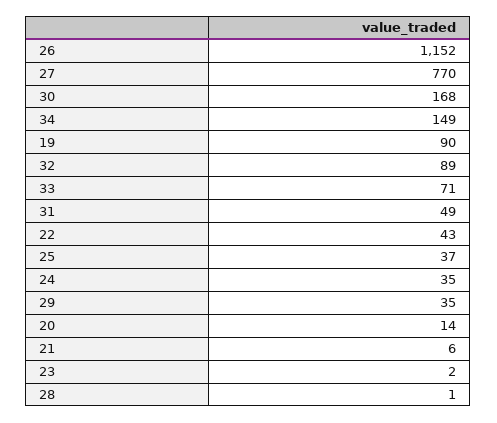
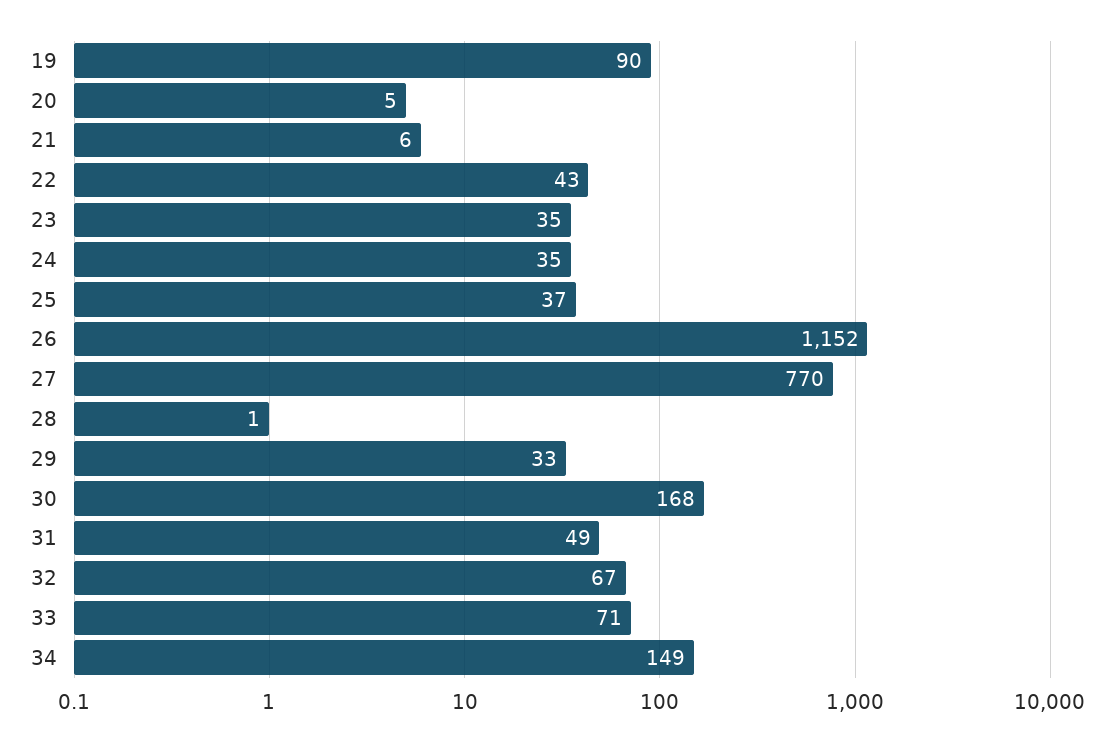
  {
    "26": 1152,
    "27": 770,
    "30": 168,
    "34": 149,
    "19": 90,
-   "32": 89,
+   "32": 67,
    "33": 71,
    "31": 49,
    "22": 43,
    "25": 37,
    "24": 35,
-   "29": 35,
+   "29": 33,
-   "20": 14,
+   "20": 5,
    "21": 6,
-   "23": 2,
+   "23": 35,
    "28": 1
  }

